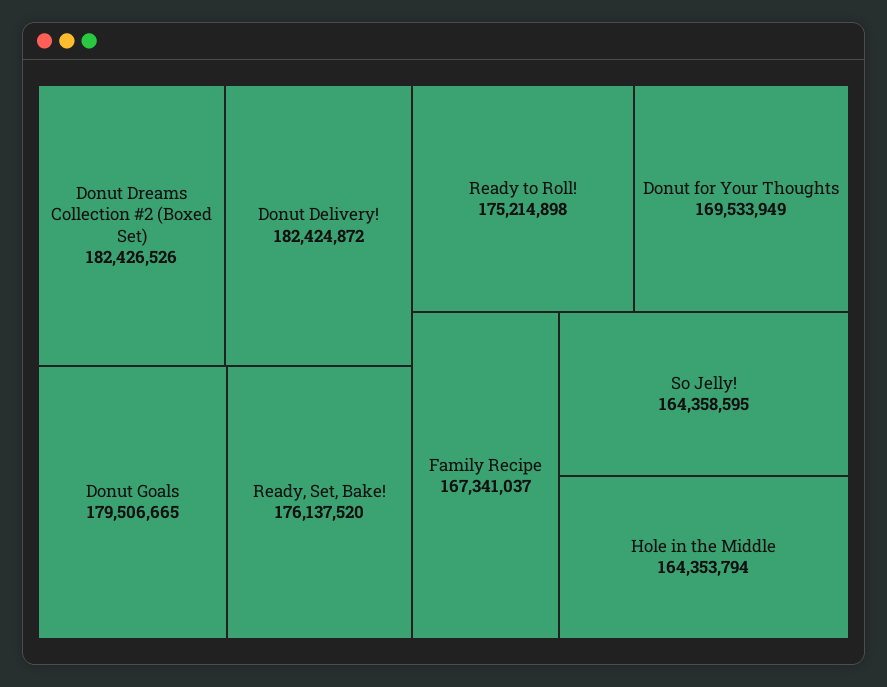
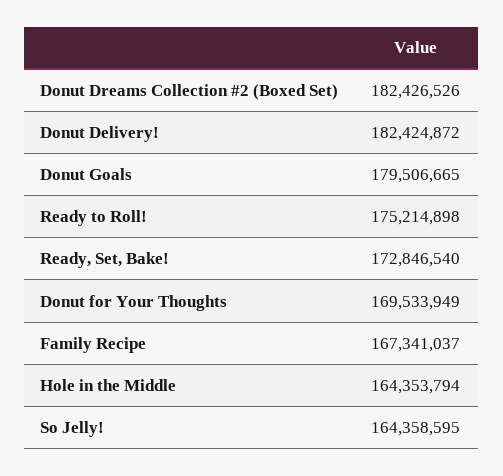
  {
    "Donut Dreams Collection #2 (Boxed Set)": 182426526,
    "Donut Delivery!": 182424872,
    "Donut Goals": 179506665,
-   "Ready, Set, Bake!": 176137520,
+   "Ready, Set, Bake!": 172846540,
    "Ready to Roll!": 175214898,
    "Donut for Your Thoughts": 169533949,
    "Family Recipe": 167341037,
    "So Jelly!": 164358595,
    "Hole in the Middle": 164353794
  }

